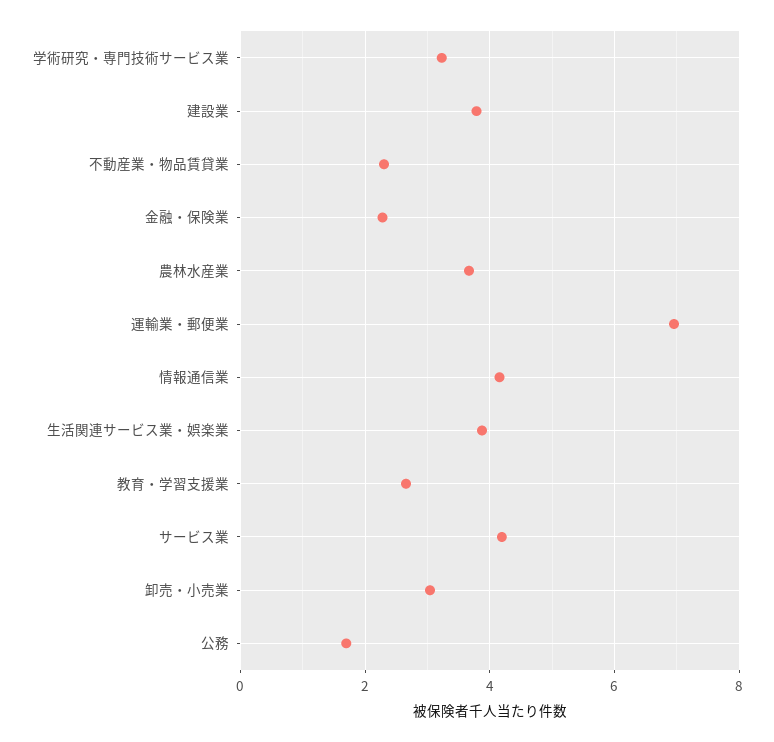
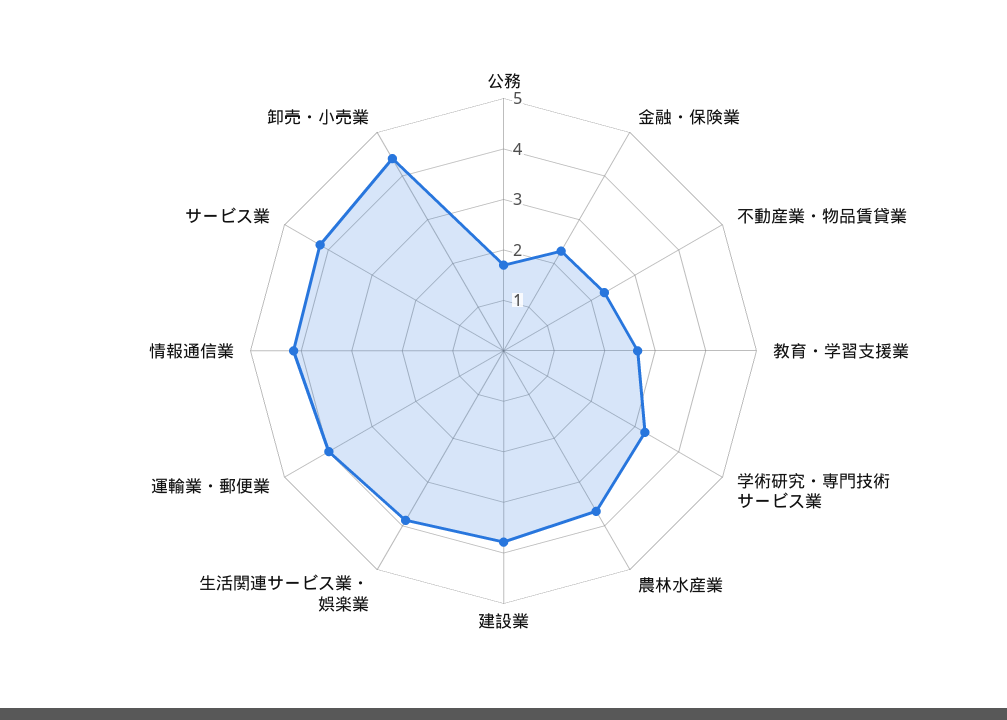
  {
    "学術研究・専門技術サービス業": 3.2,
    "建設業": 3.8,
    "不動産業・物品賃貸業": 2.4,
    "金融・保険業": 2.2,
    "農林水産業": 3.6,
-   "運輸業・郵便業": 7,
+   "運輸業・郵便業": 4,
    "情報通信業": 4.2,
    "生活関連サービス業・娯楽業": 3.8,
    "教育・学習支援業": 2.6,
    "サービス業": 4.2,
-   "卸売・小売業": 3,
+   "卸売・小売業": 4.4,
    "公務": 1.6
  }

